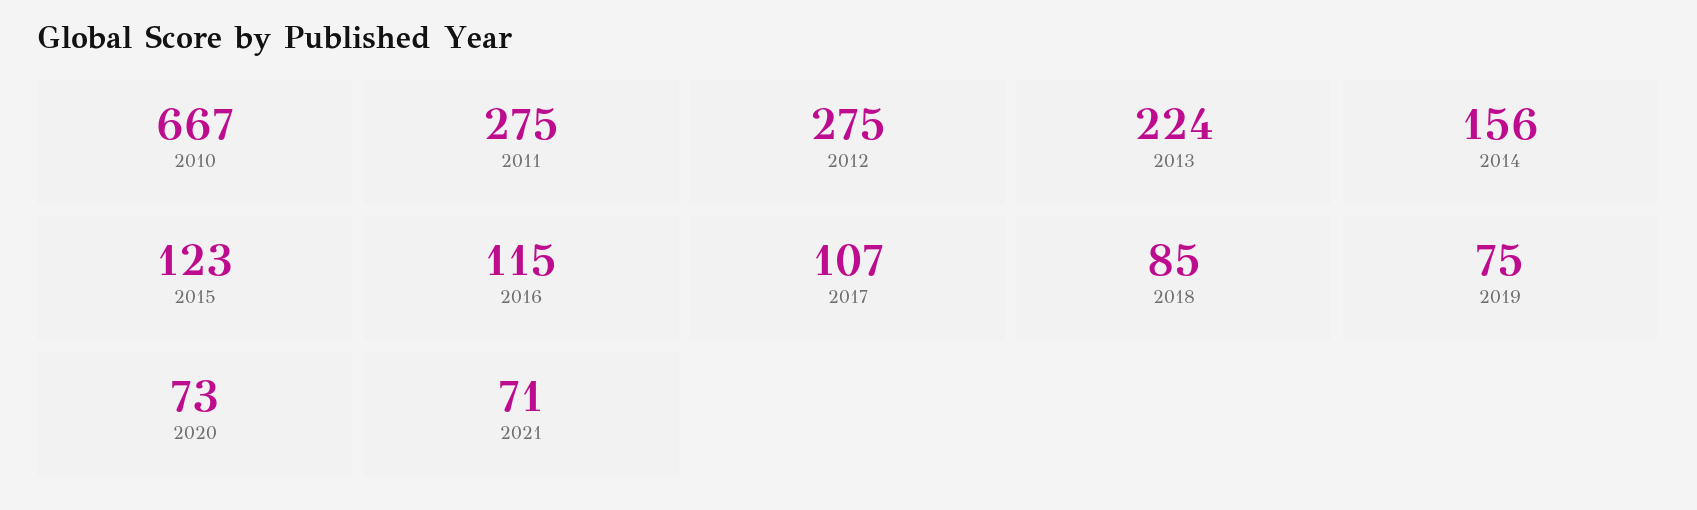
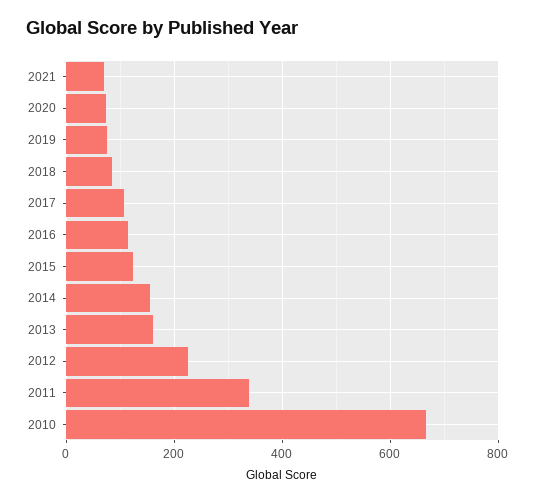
  {
    "2010": 667,
-   "2011": 275,
+   "2011": 340,
-   "2012": 275,
+   "2012": 220,
-   "2013": 224,
+   "2013": 160,
    "2014": 156,
    "2015": 123,
    "2016": 115,
    "2017": 107,
    "2018": 85,
    "2019": 75,
    "2020": 73,
    "2021": 71
  }

